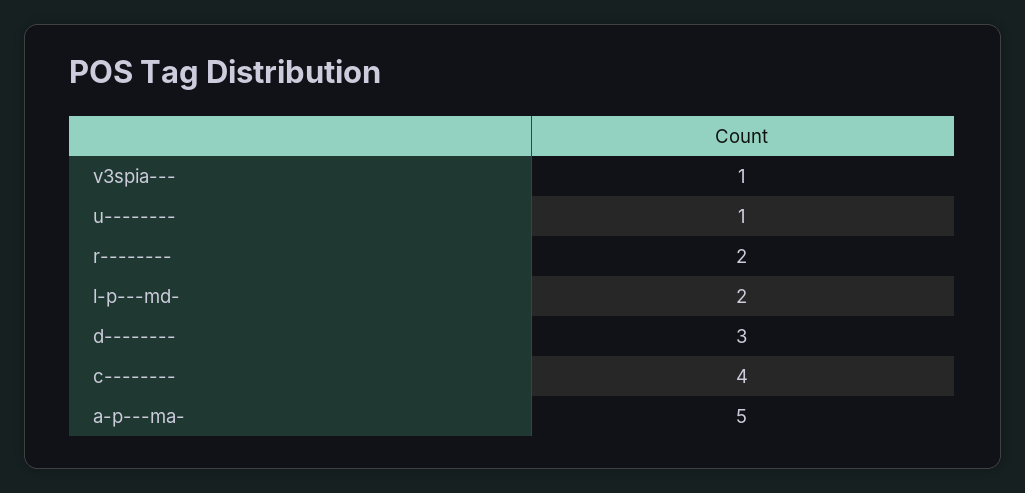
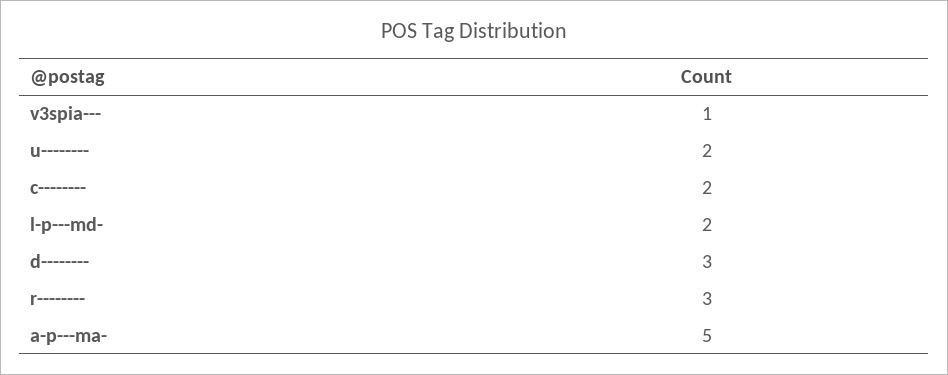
  {
    "v3spia---": 1,
-   "u--------": 1,
+   "u--------": 2,
-   "r--------": 2,
+   "r--------": 3,
    "l-p---md-": 2,
    "d--------": 3,
-   "c--------": 4,
+   "c--------": 2,
    "a-p---ma-": 5
  }

